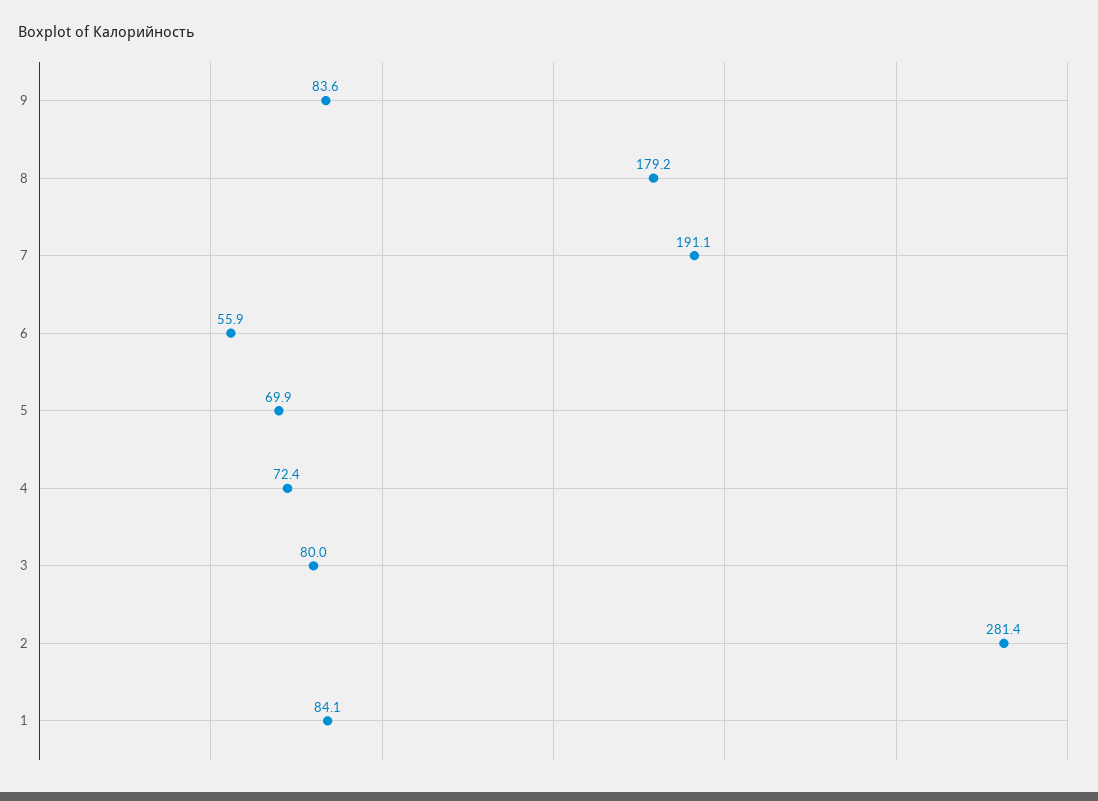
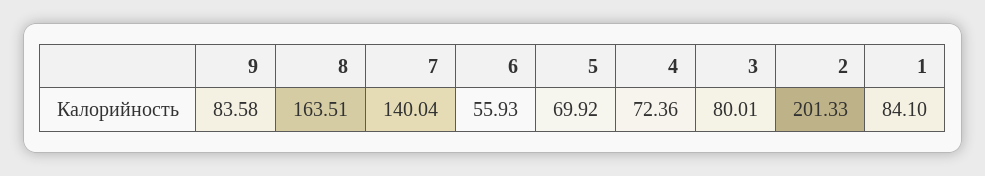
  {
    "9": 83.58,
-   "8": 179.2,
+   "8": 163.51,
-   "7": 191.1,
+   "7": 140.04,
    "6": 55.93,
    "5": 69.92,
    "4": 72.36,
    "3": 80.01,
-   "2": 281.4,
+   "2": 201.33,
    "1": 84.1
  }

